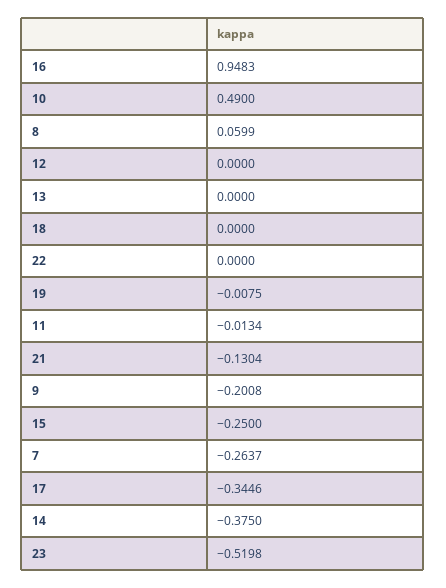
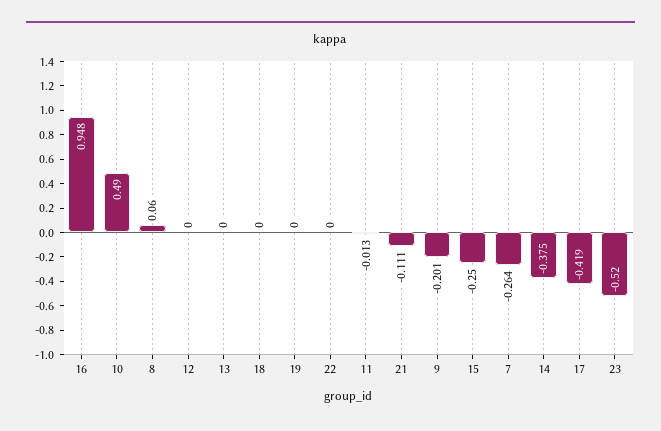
  {
    "16": 0.9483,
    "10": 0.49,
    "8": 0.0599,
    "12": 0,
    "13": 0,
    "18": 0,
    "22": 0,
-   "19": -0.0075,
+   "19": 0,
    "11": -0.0134,
-   "21": -0.1304,
+   "21": -0.111,
    "9": -0.2008,
    "15": -0.25,
    "7": -0.2637,
-   "17": -0.3446,
+   "17": -0.419,
    "14": -0.375,
    "23": -0.5198
  }

